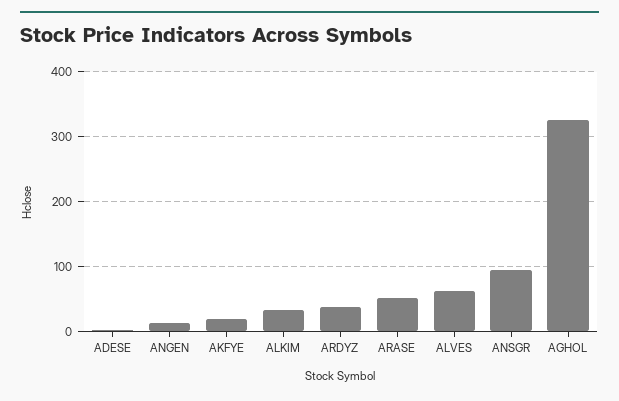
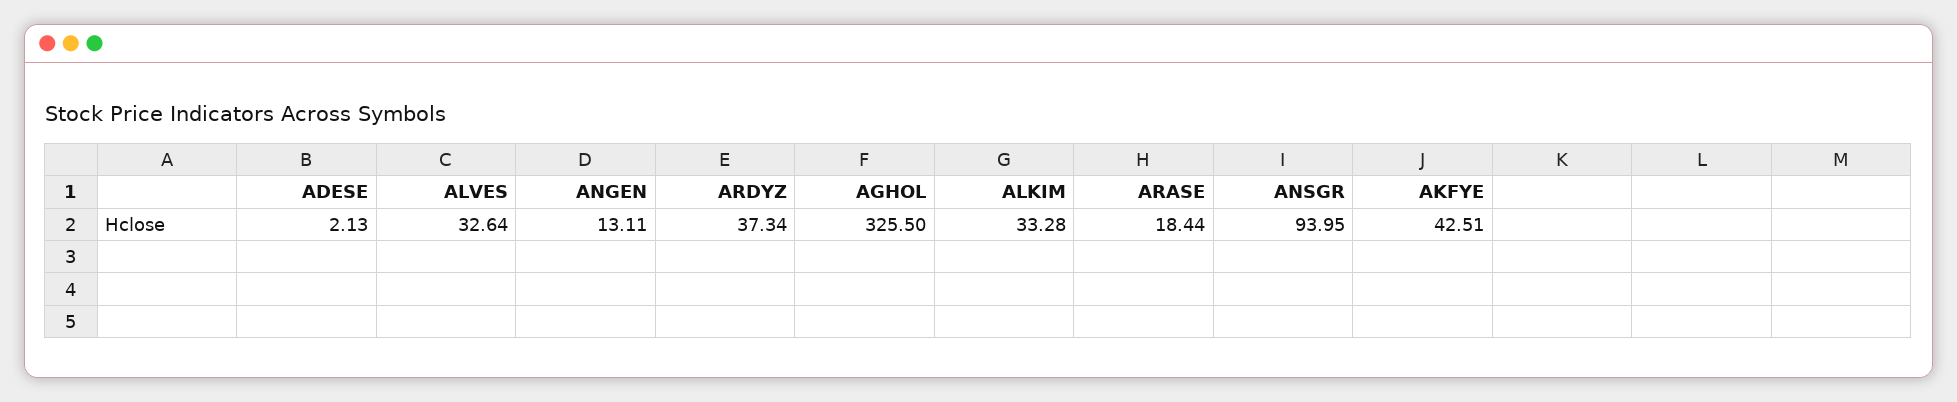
  {
    "ADESE": 2.13,
    "ANGEN": 13.11,
-   "AKFYE": 20,
+   "AKFYE": 42.51,
    "ALKIM": 33.28,
    "ARDYZ": 37.34,
-   "ARASE": 50,
+   "ARASE": 18.44,
-   "ALVES": 60,
+   "ALVES": 32.64,
    "ANSGR": 93.95,
    "AGHOL": 325.5
  }

